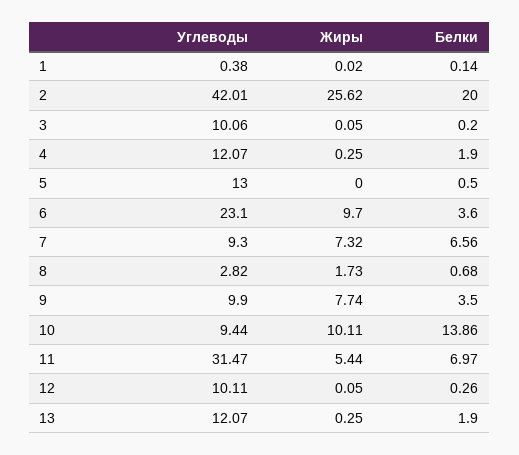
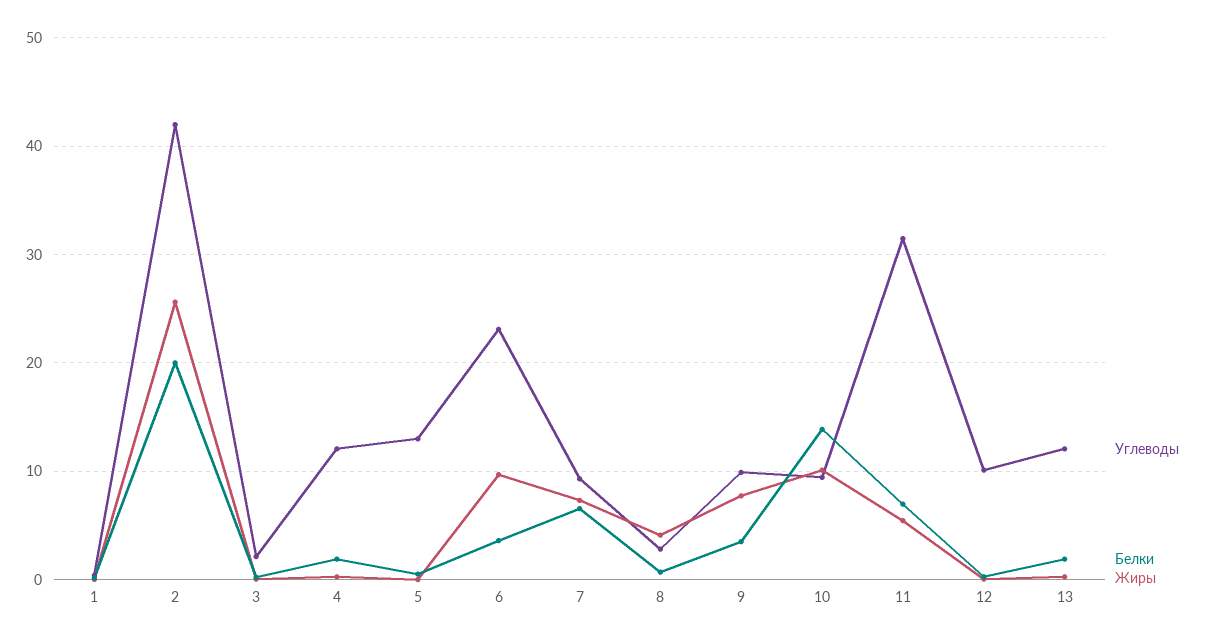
  {
    "Углеводы": {
      "1": 0.38,
      "2": 42.01,
-     "3": 10.06,
+     "3": 2,
      "4": 12.07,
      "5": 13,
      "6": 23.1,
      "7": 9.3,
      "8": 2.82,
      "9": 9.9,
      "10": 9.44,
      "11": 31.47,
      "12": 10.11,
      "13": 12.07
    },
    "Жиры": {
      "1": 0.02,
      "2": 25.62,
      "3": 0.05,
      "4": 0.25,
      "5": 0,
      "6": 9.7,
      "7": 7.32,
-     "8": 1.73,
+     "8": 4,
      "9": 7.74,
      "10": 10.11,
      "11": 5.44,
      "12": 0.05,
      "13": 0.25
    },
    "Белки": {
      "1": 0.14,
      "2": 20,
      "3": 0.2,
      "4": 1.9,
      "5": 0.5,
      "6": 3.6,
      "7": 6.56,
      "8": 0.68,
      "9": 3.5,
      "10": 13.86,
      "11": 6.97,
      "12": 0.26,
      "13": 1.9
    }
  }

